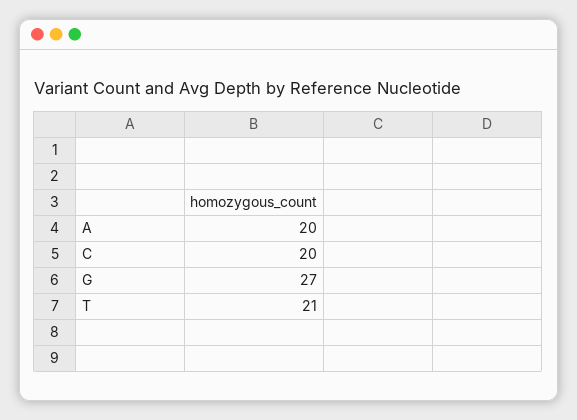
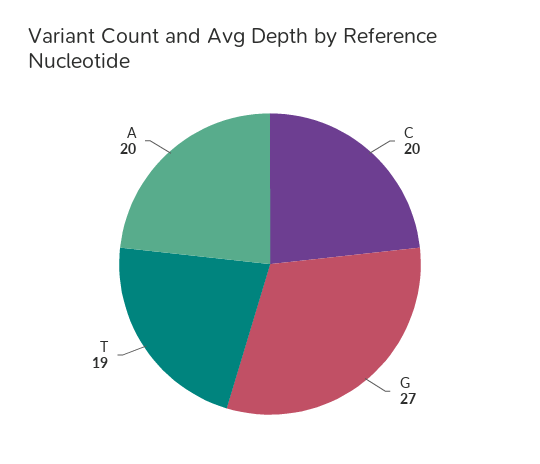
  {
    "A": 20,
    "C": 20,
    "G": 27,
-   "T": 21
+   "T": 19
  }

